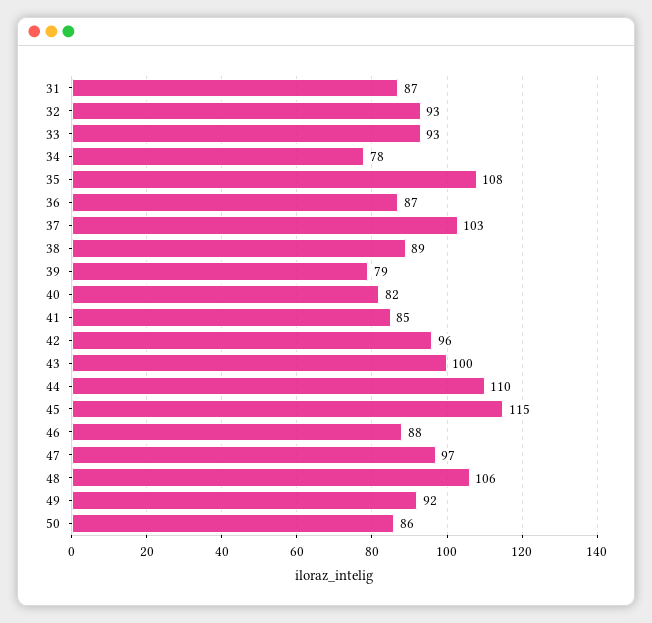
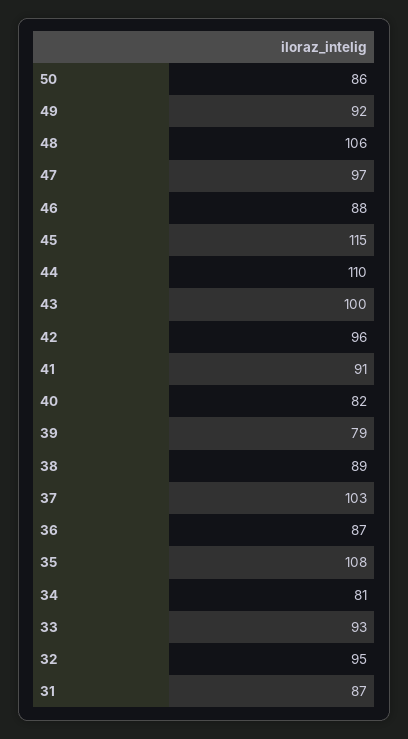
  {
    "31": 87,
-   "32": 93,
+   "32": 95,
    "33": 93,
-   "34": 78,
+   "34": 81,
    "35": 108,
    "36": 87,
    "37": 103,
    "38": 89,
    "39": 79,
    "40": 82,
-   "41": 85,
+   "41": 91,
    "42": 96,
    "43": 100,
    "44": 110,
    "45": 115,
    "46": 88,
    "47": 97,
    "48": 106,
    "49": 92,
    "50": 86
  }

